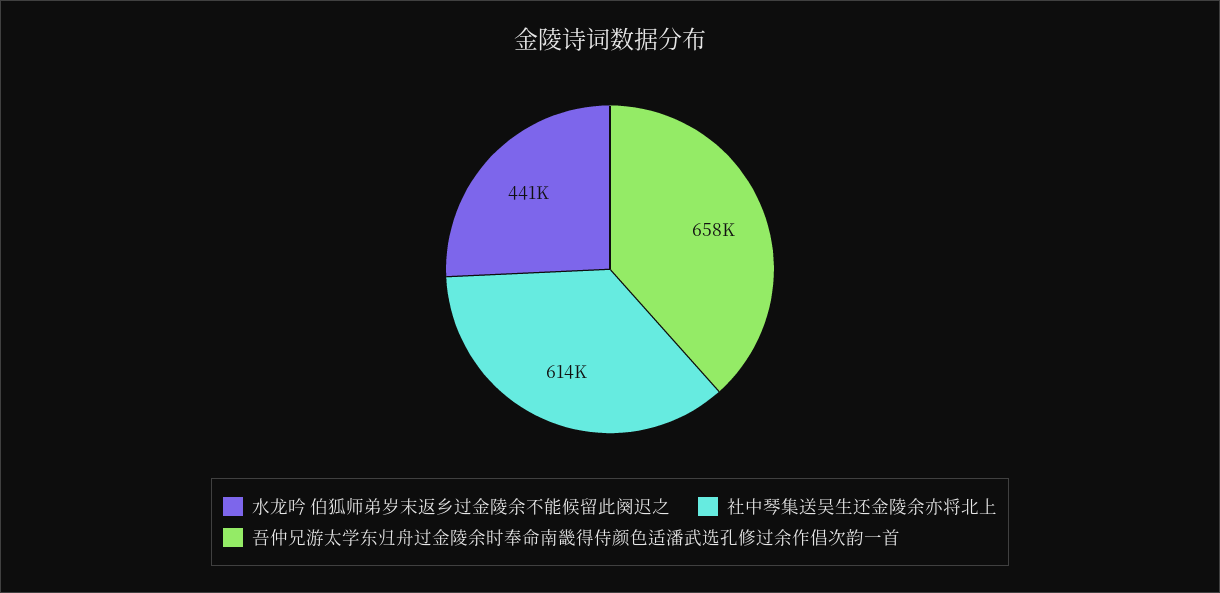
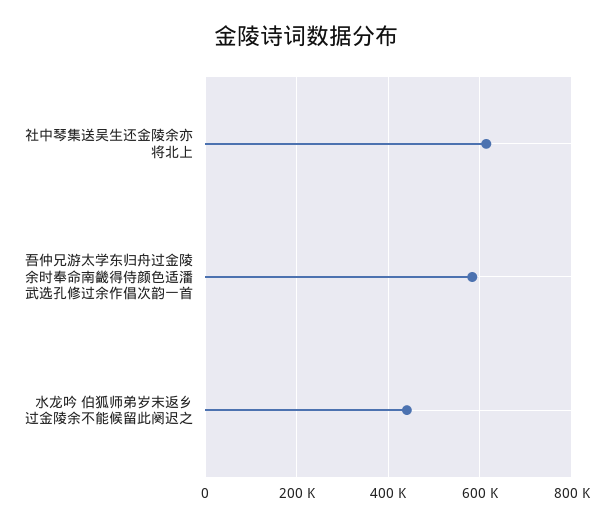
  {
    "水龙吟 伯狐师弟岁末返乡过金陵余不能候留此阕迟之": 441000,
    "社中琴集送吴生还金陵余亦将北上": 614000,
-   "吾仲兄游太学东归舟过金陵余时奉命南畿得侍颜色适潘武选孔修过余作倡次韵一首": 658000
+   "吾仲兄游太学东归舟过金陵余时奉命南畿得侍颜色适潘武选孔修过余作倡次韵一首": 580000
  }

